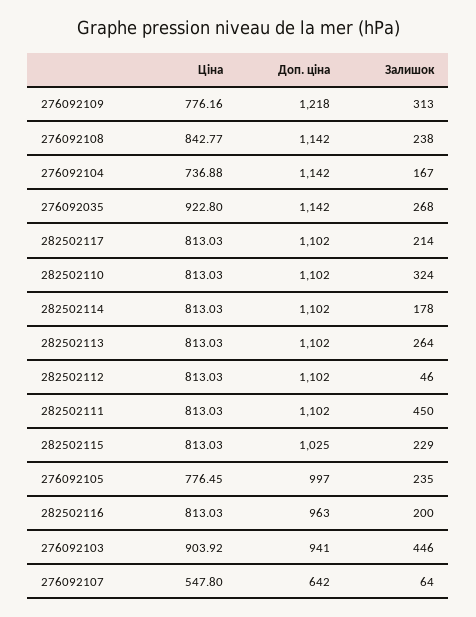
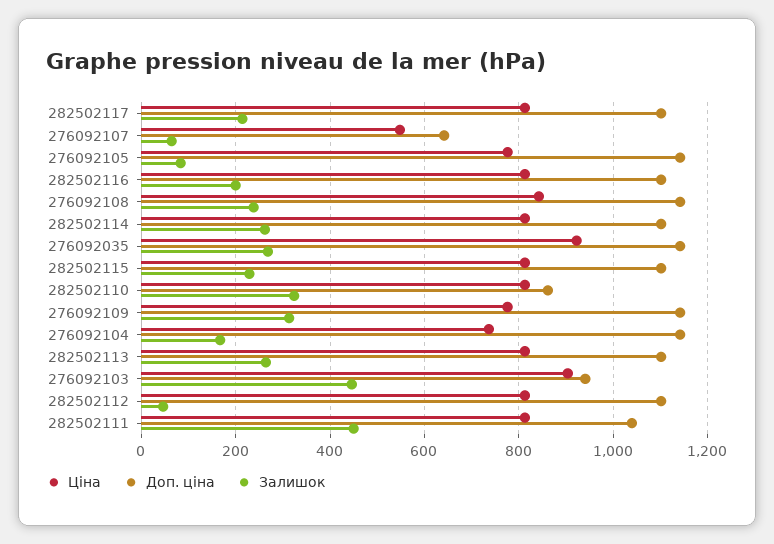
  {
    "Ціна": {
      "276092109": 776.16,
      "276092108": 842.77,
      "276092104": 736.88,
      "276092035": 922.8,
      "282502117": 813.03,
      "282502110": 813.03,
      "282502114": 813.03,
      "282502113": 813.03,
      "282502112": 813.03,
      "282502111": 813.03,
      "282502115": 813.03,
      "276092105": 776.45,
      "282502116": 813.03,
      "276092103": 903.92,
      "276092107": 547.8
    },
    "Доп. ціна": {
-     "276092109": 1218,
+     "276092109": 1140,
      "276092108": 1142,
      "276092104": 1142,
      "276092035": 1142,
      "282502117": 1102,
-     "282502110": 1102,
+     "282502110": 860,
      "282502114": 1102,
      "282502113": 1102,
      "282502112": 1102,
-     "282502111": 1102,
+     "282502111": 1040,
-     "282502115": 1025,
+     "282502115": 1100,
-     "276092105": 997,
+     "276092105": 1140,
-     "282502116": 963,
+     "282502116": 1100,
      "276092103": 941,
      "276092107": 642
    },
    "Залишок": {
      "276092109": 313,
      "276092108": 238,
      "276092104": 167,
      "276092035": 268,
      "282502117": 214,
      "282502110": 324,
-     "282502114": 178,
+     "282502114": 260,
      "282502113": 264,
      "282502112": 46,
      "282502111": 450,
      "282502115": 229,
-     "276092105": 235,
+     "276092105": 80,
      "282502116": 200,
      "276092103": 446,
      "276092107": 64
    }
  }

